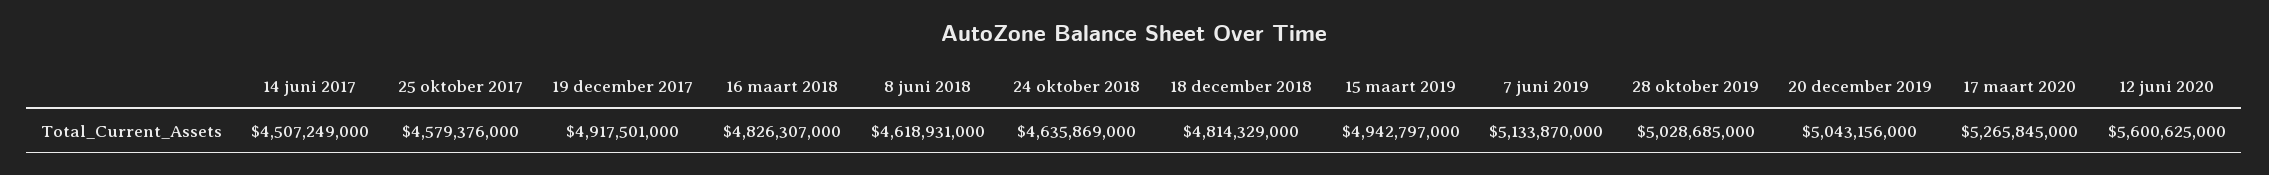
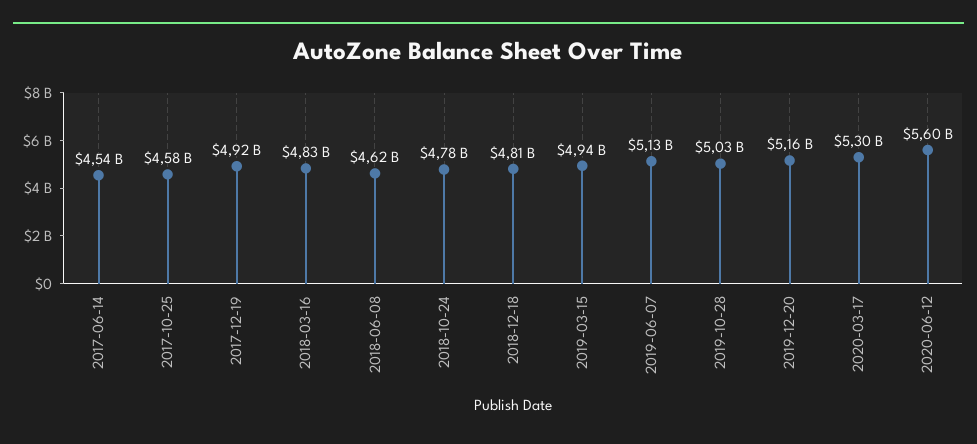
  {
-   "14 juni 2017": 4507249000,
+   "14 juni 2017": 4540000000,
    "25 oktober 2017": 4579376000,
    "19 december 2017": 4917501000,
    "16 maart 2018": 4826307000,
    "8 juni 2018": 4618931000,
-   "24 oktober 2018": 4635869000,
+   "24 oktober 2018": 4780000000,
    "18 december 2018": 4814329000,
    "15 maart 2019": 4942797000,
    "7 juni 2019": 5133870000,
    "28 oktober 2019": 5028685000,
-   "20 december 2019": 5043156000,
+   "20 december 2019": 5160000000,
-   "17 maart 2020": 5265845000,
+   "17 maart 2020": 5300000000,
    "12 juni 2020": 5600625000
  }

